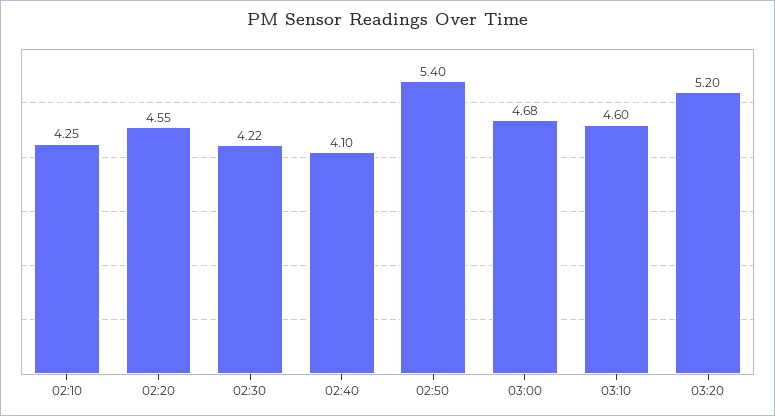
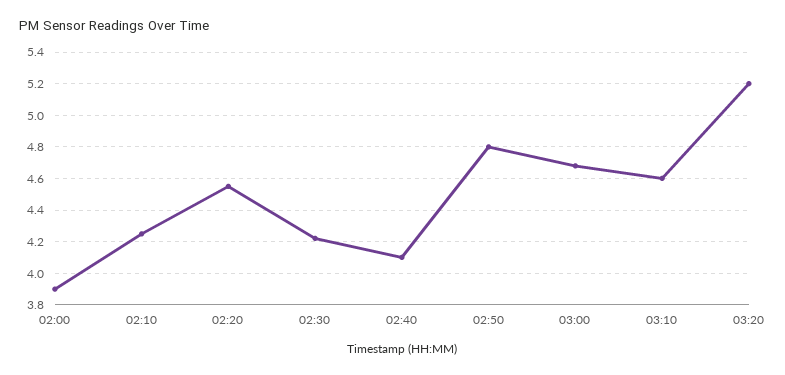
  {
    "02:10": 4.25,
    "02:20": 4.55,
    "02:30": 4.22,
    "02:40": 4.1,
-   "02:50": 5.4,
+   "02:50": 4.8,
    "03:00": 4.68,
    "03:10": 4.6,
-   "03:20": 5.2
+   "03:20": 5.2,
+   "02:00": 3.9
  }

